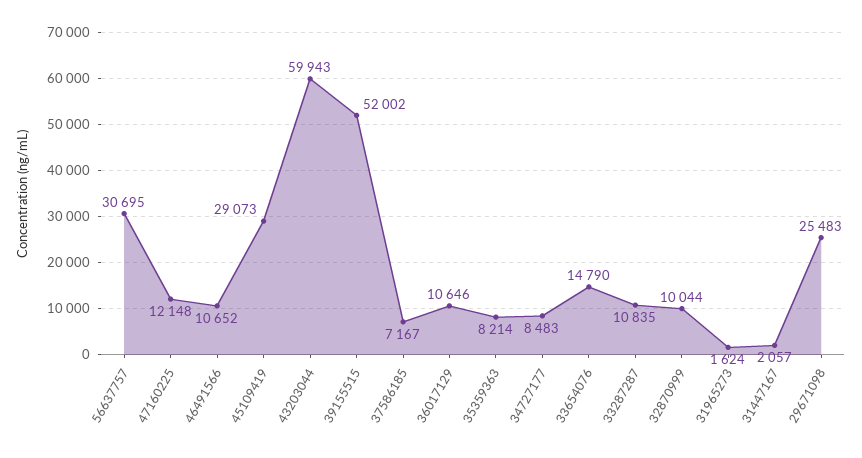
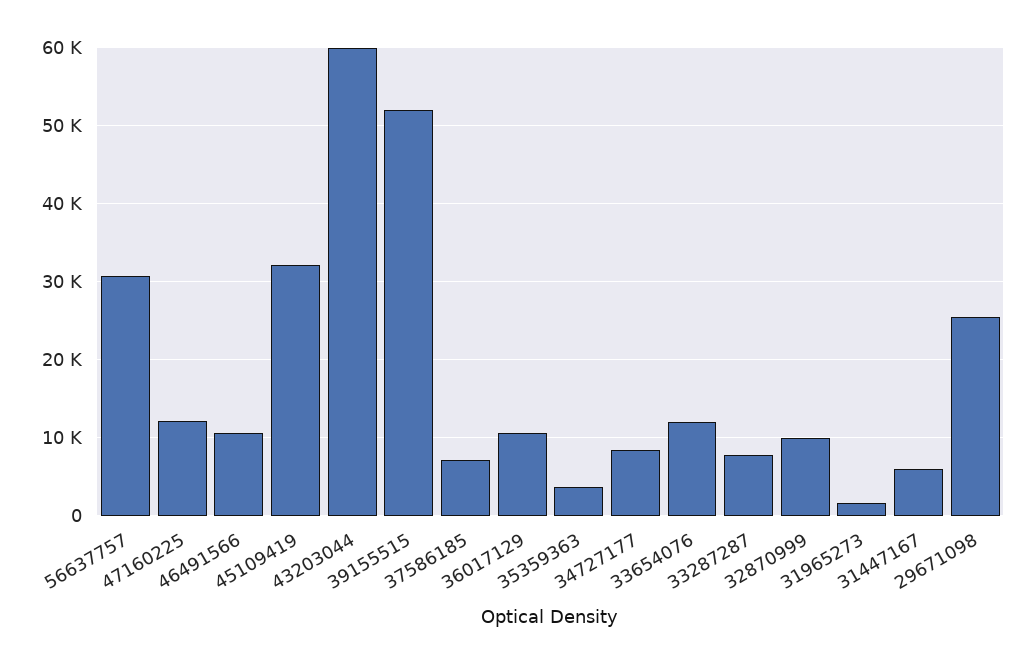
  {
    "56637757": 30695,
    "47160225": 12148,
    "46491566": 10652,
-   "45109419": 29073,
+   "45109419": 32000,
    "43203044": 59943,
    "39155515": 52002,
    "37586185": 7167,
    "36017129": 10646,
-   "35359363": 8214,
+   "35359363": 4000,
    "34727177": 8483,
-   "33654076": 14790,
+   "33654076": 12000,
-   "33287287": 10835,
+   "33287287": 8000,
    "32870999": 10044,
    "31965273": 1624,
-   "31447167": 2057,
+   "31447167": 6000,
    "29671098": 25483
  }

